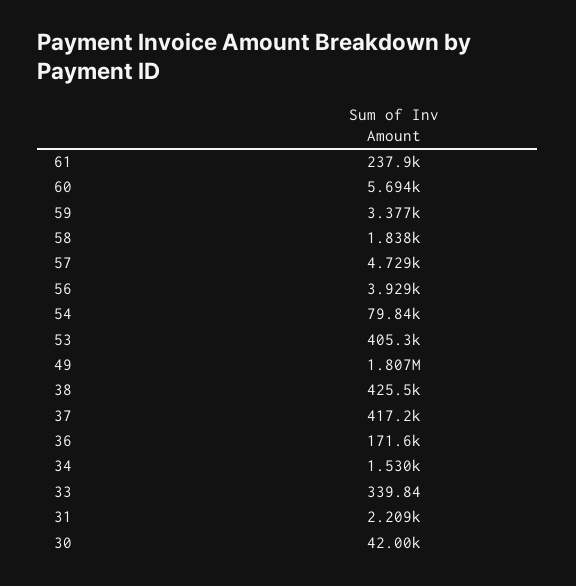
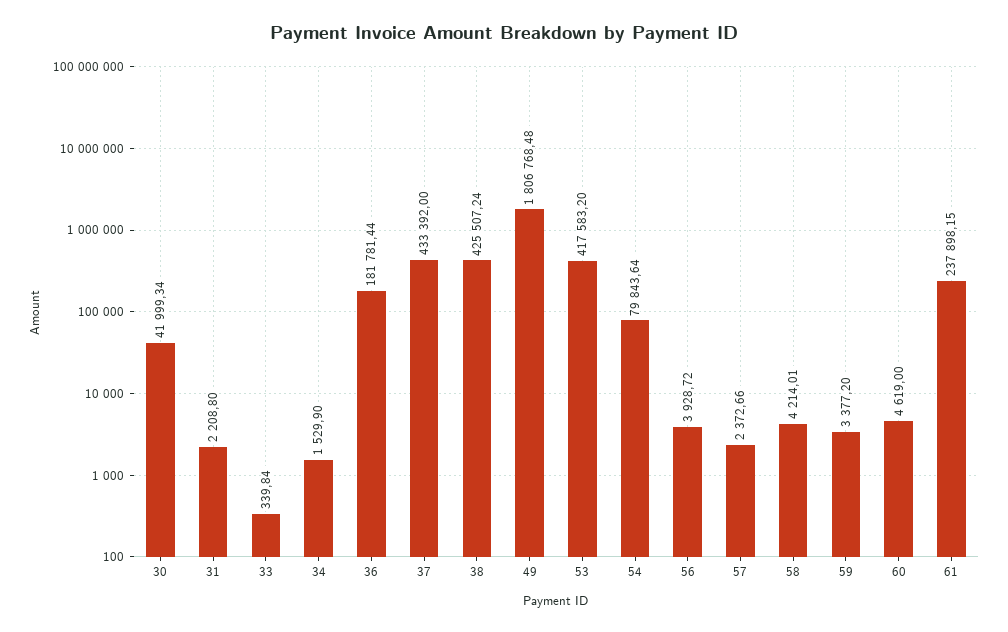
  {
    "61": 237898.15,
-   "60": 5694,
+   "60": 4619,
    "59": 3377.2,
-   "58": 1838,
+   "58": 4214.01,
-   "57": 4729,
+   "57": 2372.66,
    "56": 3928.72,
    "54": 79843.64,
-   "53": 405300,
+   "53": 417583.2,
    "49": 1806768.48,
    "38": 425507.24,
-   "37": 417200,
+   "37": 433392,
-   "36": 171600,
+   "36": 181781.44,
    "34": 1529.9,
    "33": 339.84,
    "31": 2208.8,
    "30": 41999.34
  }

